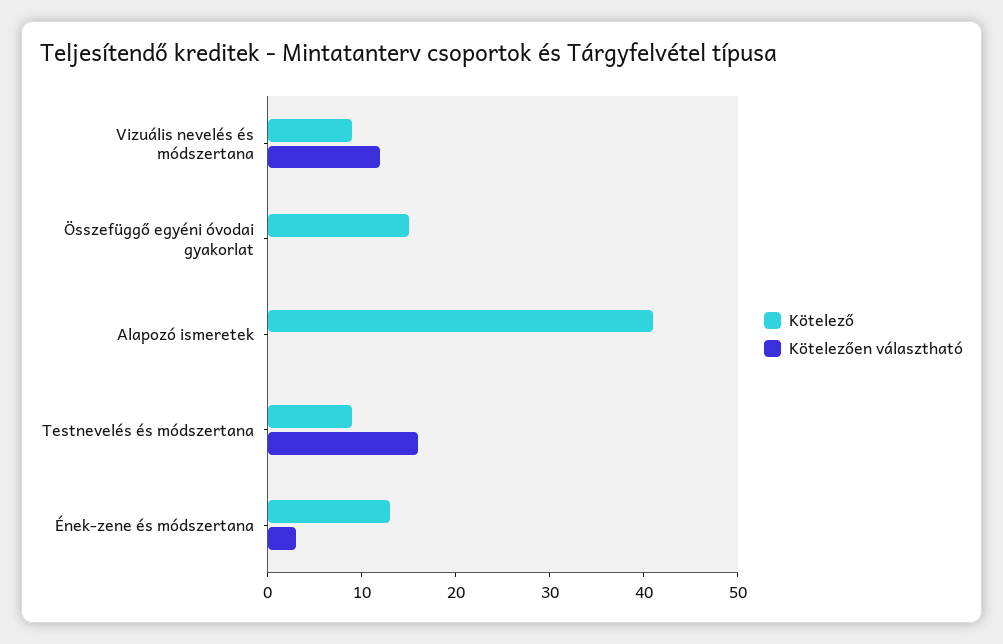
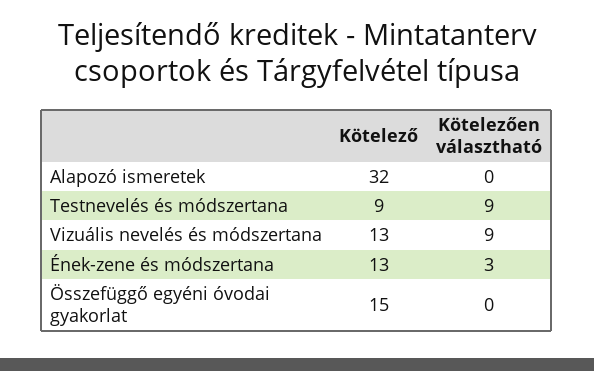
  {
    "Kötelező": {
-     "Vizuális nevelés és módszertana": 9,
+     "Vizuális nevelés és módszertana": 13,
      "Összefüggő egyéni óvodai gyakorlat": 15,
-     "Alapozó ismeretek": 41,
+     "Alapozó ismeretek": 32,
      "Testnevelés és módszertana": 9,
      "Ének-zene és módszertana": 13
    },
    "Kötelezően választható": {
-     "Vizuális nevelés és módszertana": 12,
+     "Vizuális nevelés és módszertana": 9,
      "Összefüggő egyéni óvodai gyakorlat": 0,
      "Alapozó ismeretek": 0,
-     "Testnevelés és módszertana": 16,
+     "Testnevelés és módszertana": 9,
      "Ének-zene és módszertana": 3
    }
  }

